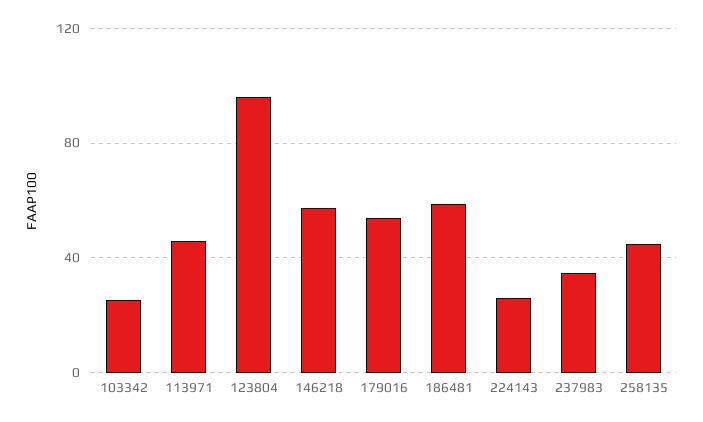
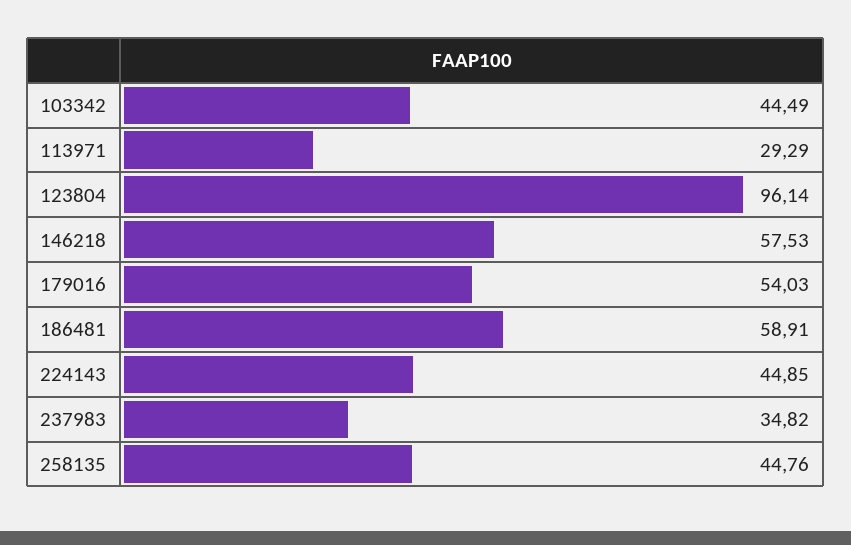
  {
-   "103342": 25,
+   "103342": 44.49,
-   "113971": 45,
+   "113971": 29.29,
    "123804": 96.14,
    "146218": 57.53,
    "179016": 54.03,
    "186481": 58.91,
-   "224143": 25,
+   "224143": 44.85,
    "237983": 34.82,
    "258135": 44.76
  }

